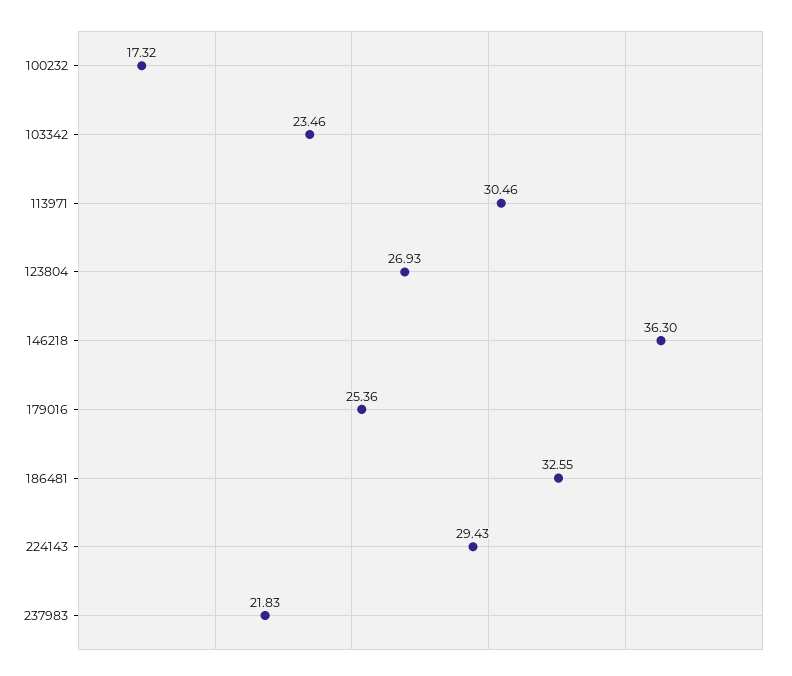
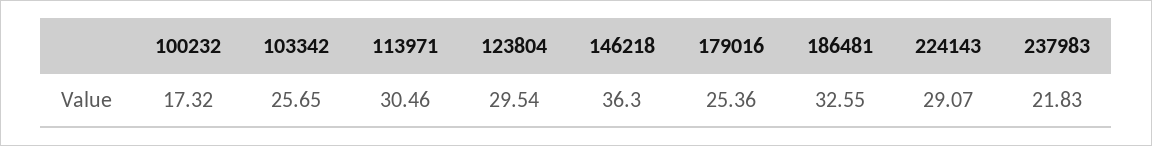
  {
    "100232": 17.32,
-   "103342": 23.46,
+   "103342": 25.65,
    "113971": 30.46,
-   "123804": 26.93,
+   "123804": 29.54,
    "146218": 36.3,
    "179016": 25.36,
    "186481": 32.55,
-   "224143": 29.43,
+   "224143": 29.07,
    "237983": 21.83
  }

